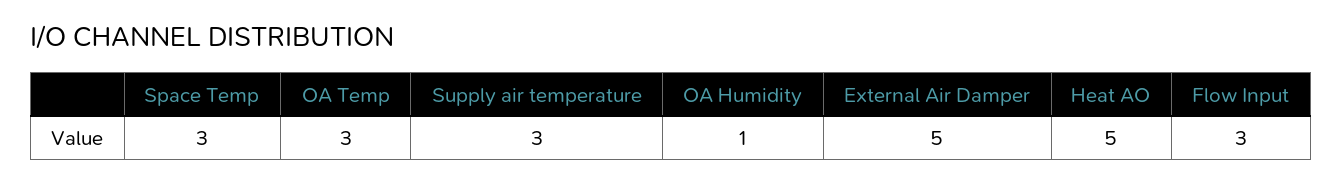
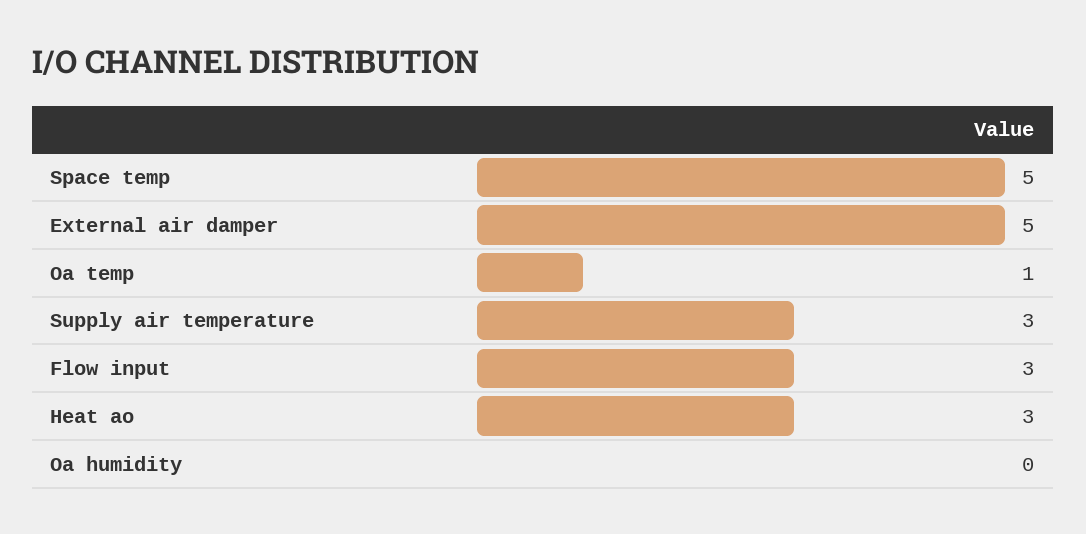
  {
-   "Space Temp": 3,
+   "Space Temp": 5,
-   "OA Temp": 3,
+   "OA Temp": 1,
    "Supply air temperature": 3,
-   "OA Humidity": 1,
+   "OA Humidity": 0,
    "External Air Damper": 5,
-   "Heat AO": 5,
+   "Heat AO": 3,
    "Flow Input": 3
  }

